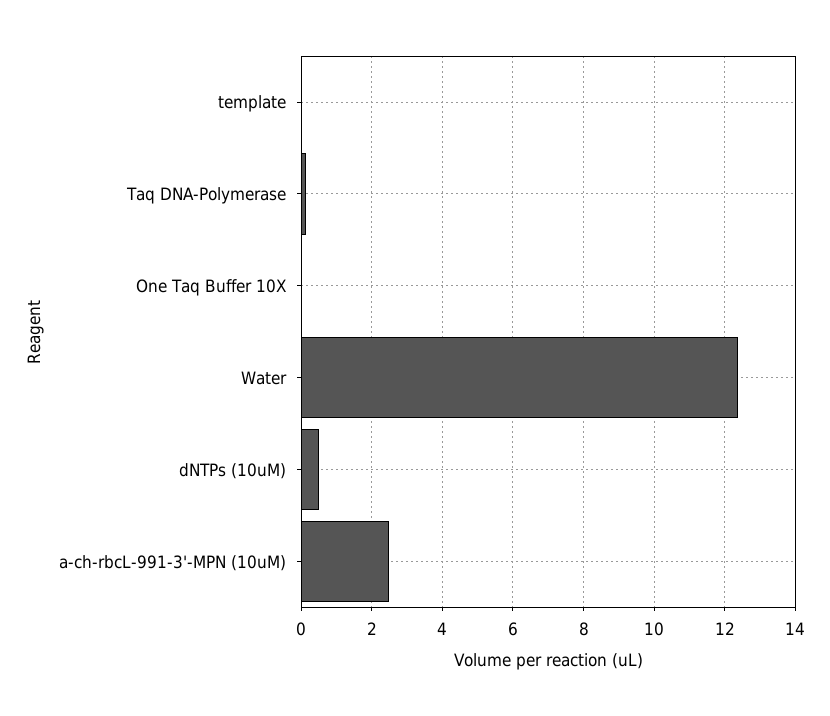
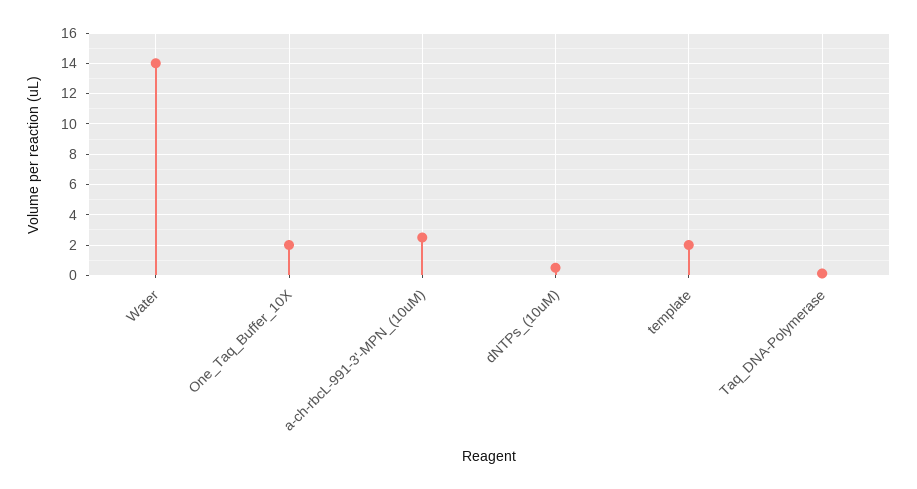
  {
-   "template": 0,
+   "template": 2,
    "Taq DNA-Polymerase": 0.2,
-   "One Taq Buffer 10X": 0,
+   "One Taq Buffer 10X": 2,
-   "Water": 12.4,
+   "Water": 14,
    "dNTPs (10uM)": 0.6,
    "a-ch-rbcL-991-3'-MPN (10uM)": 2.6
  }

